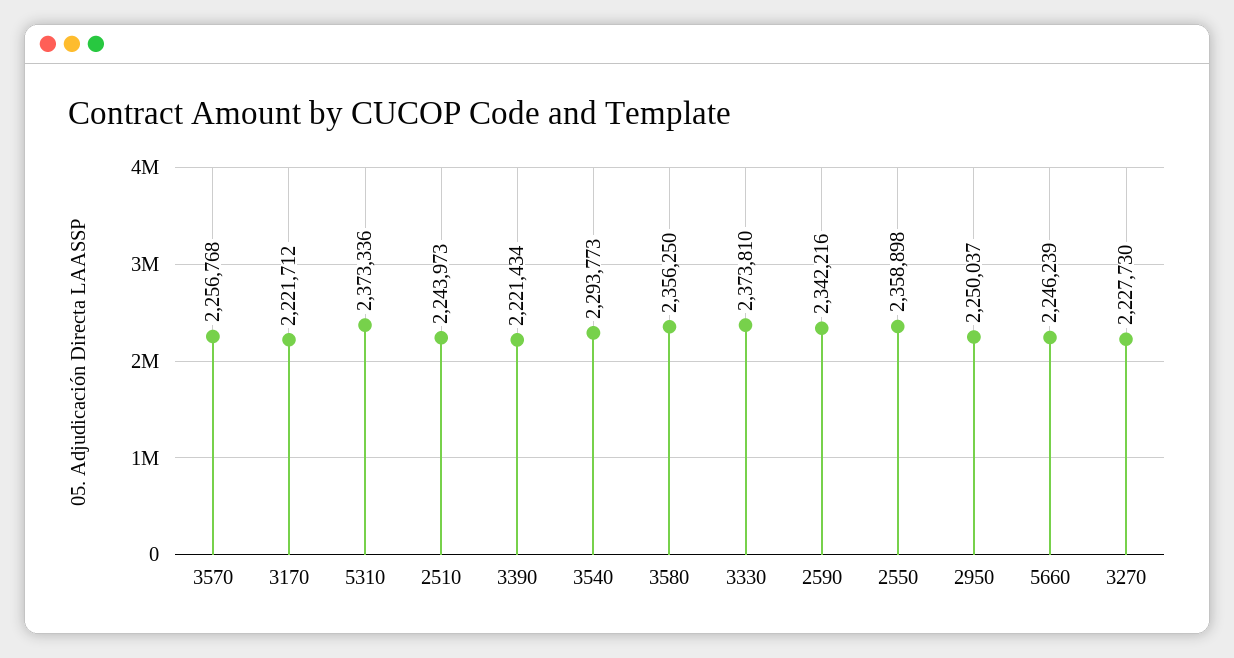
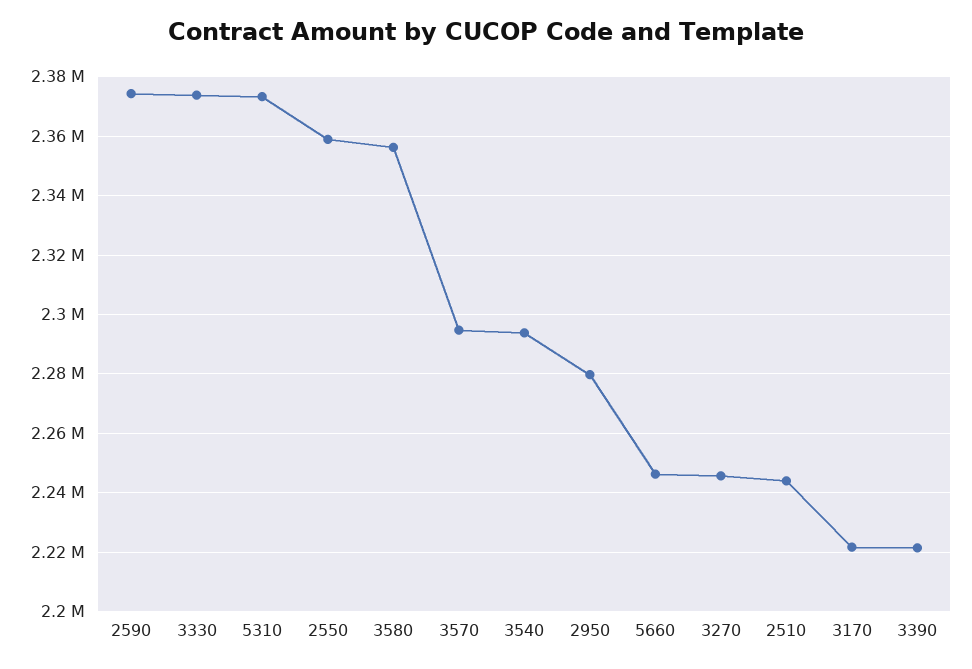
  {
-   "3570": 2256768,
+   "3570": 2295000,
    "3170": 2221712,
    "5310": 2373336,
    "2510": 2243973,
    "3390": 2221434,
    "3540": 2293773,
    "3580": 2356250,
    "3330": 2373810,
-   "2590": 2342216,
+   "2590": 2375000,
    "2550": 2358898,
-   "2950": 2250037,
+   "2950": 2280000,
    "5660": 2246239,
-   "3270": 2227730
+   "3270": 2245000
  }

